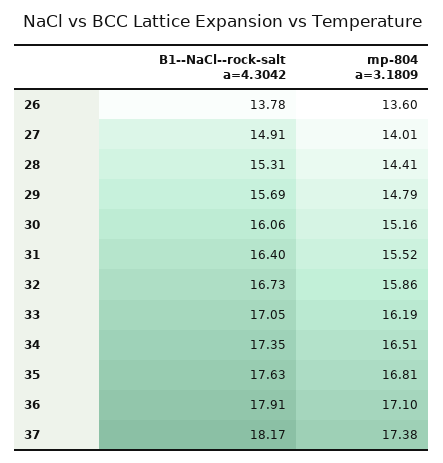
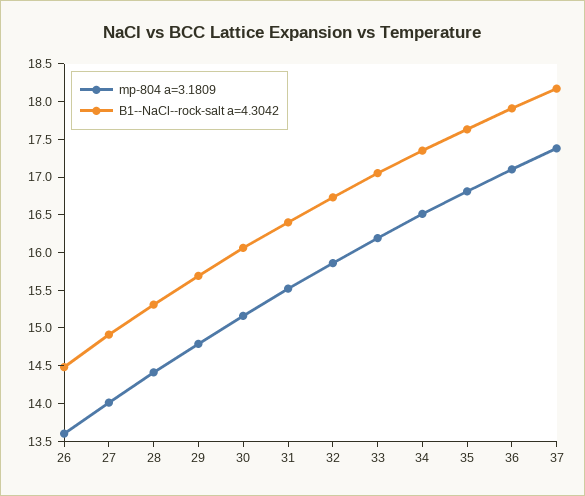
  {
    "B1--NaCl--rock-salt a=4.3042": {
-     "26": 13.78,
+     "26": 14.5,
      "27": 14.91,
      "28": 15.31,
      "29": 15.69,
      "30": 16.06,
      "31": 16.4,
      "32": 16.73,
      "33": 17.05,
      "34": 17.35,
      "35": 17.63,
      "36": 17.91,
      "37": 18.17
    },
    "mp-804 a=3.1809": {
      "26": 13.6,
      "27": 14.01,
      "28": 14.41,
      "29": 14.79,
      "30": 15.16,
      "31": 15.52,
      "32": 15.86,
      "33": 16.19,
      "34": 16.51,
      "35": 16.81,
      "36": 17.1,
      "37": 17.38
    }
  }

